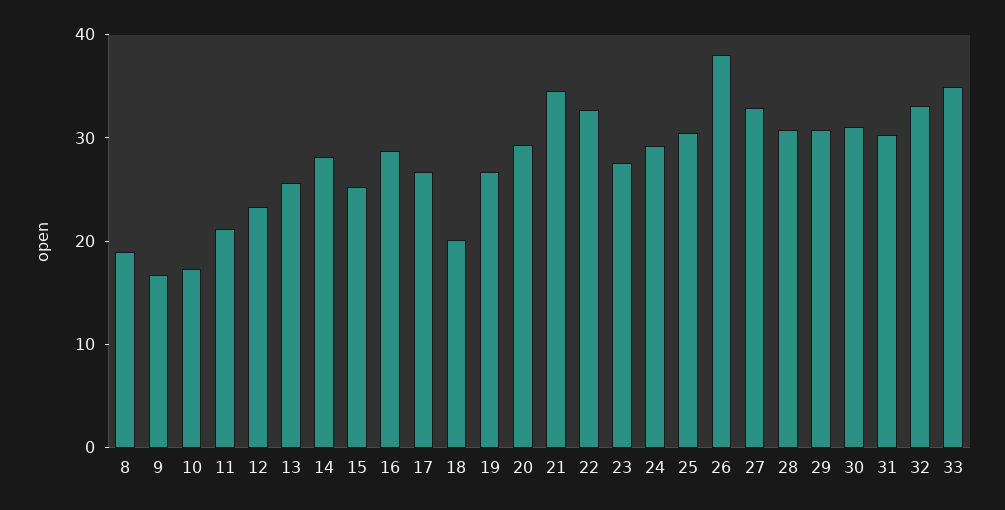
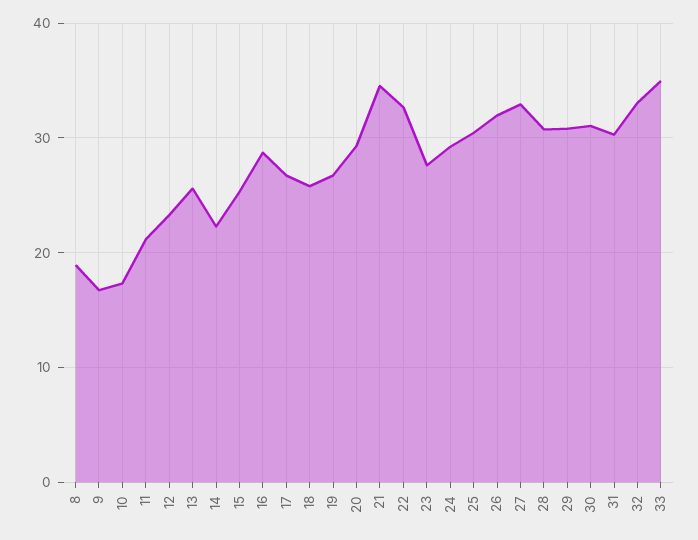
  {
    "8": 19,
    "9": 17,
    "10": 17,
    "11": 21,
    "12": 23,
    "13": 26,
-   "14": 28,
+   "14": 22,
    "15": 25,
    "16": 29,
    "17": 27,
-   "18": 20,
+   "18": 26,
    "19": 27,
    "20": 29,
    "21": 35,
    "22": 33,
    "23": 28,
    "24": 29,
    "25": 30,
-   "26": 38,
+   "26": 32,
    "27": 33,
    "28": 31,
    "29": 31,
    "30": 31,
    "31": 30,
    "32": 33,
    "33": 35
  }

